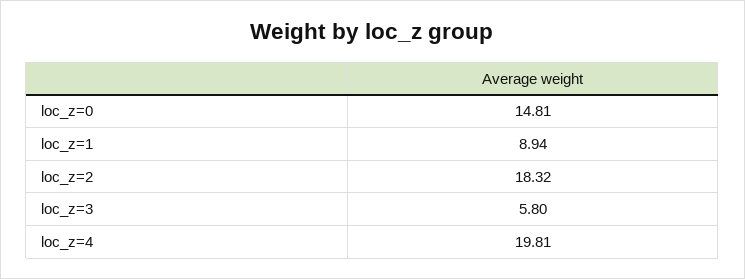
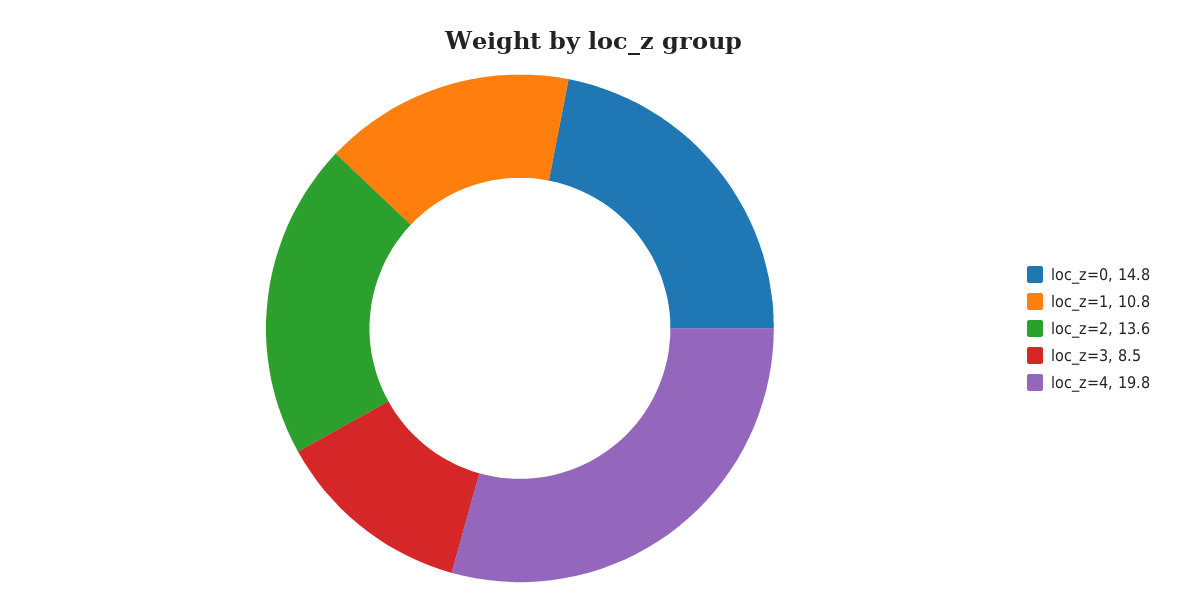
  {
    "loc_z=0": 14.81,
-   "loc_z=1": 8.94,
+   "loc_z=1": 10.8,
-   "loc_z=2": 18.32,
+   "loc_z=2": 13.6,
-   "loc_z=3": 5.8,
+   "loc_z=3": 8.5,
    "loc_z=4": 19.81
  }

